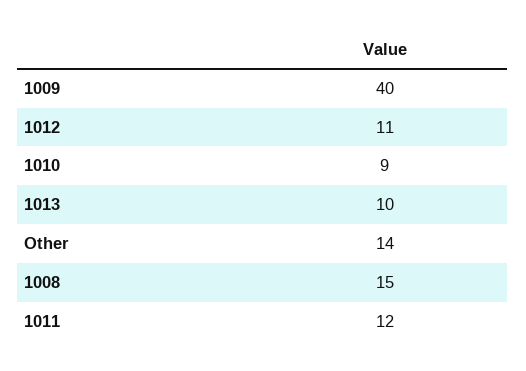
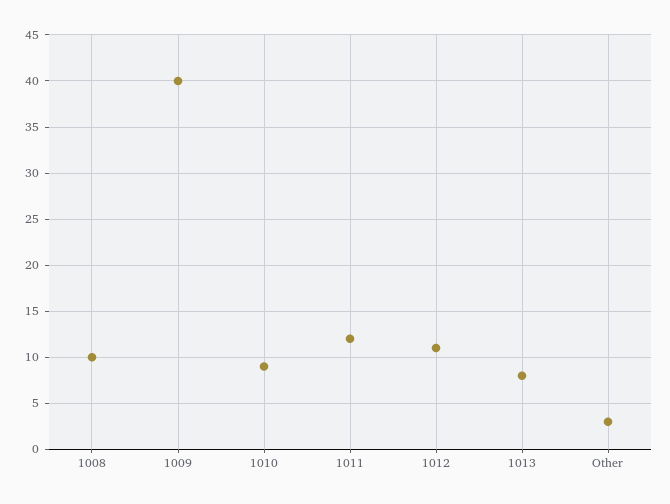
  {
    "1009": 40,
    "1012": 11,
    "1010": 9,
-   "1013": 10,
+   "1013": 8,
-   "Other": 14,
+   "Other": 3,
-   "1008": 15,
+   "1008": 10,
    "1011": 12
  }

